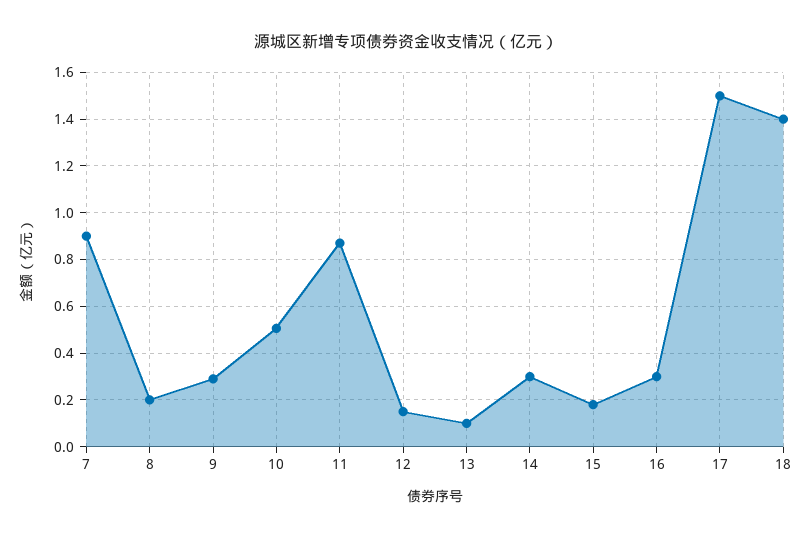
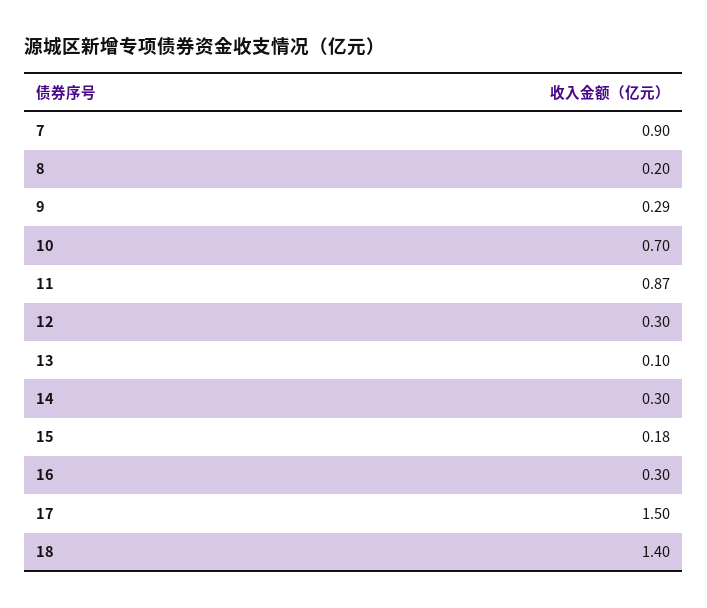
  {
    "7": 0.9,
    "8": 0.2,
    "9": 0.29,
-   "10": 0.5,
+   "10": 0.7,
    "11": 0.87,
-   "12": 0.15,
+   "12": 0.3,
    "13": 0.1,
    "14": 0.3,
    "15": 0.18,
    "16": 0.3,
    "17": 1.5,
    "18": 1.4
  }

